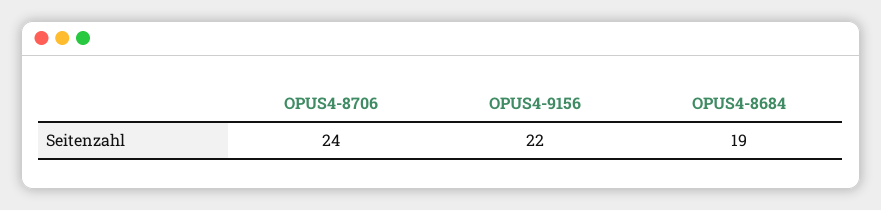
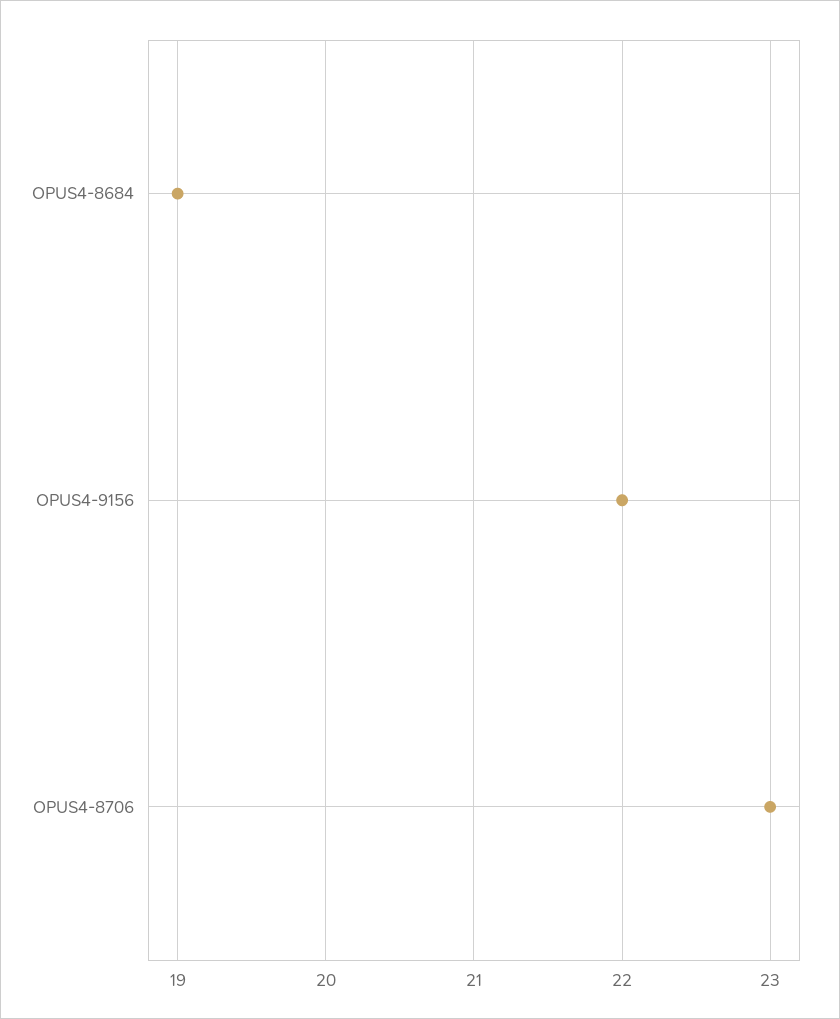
  {
-   "OPUS4-8706": 24,
+   "OPUS4-8706": 23,
    "OPUS4-9156": 22,
    "OPUS4-8684": 19
  }

